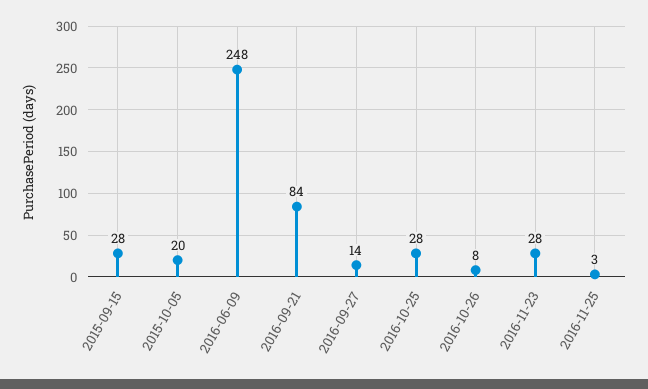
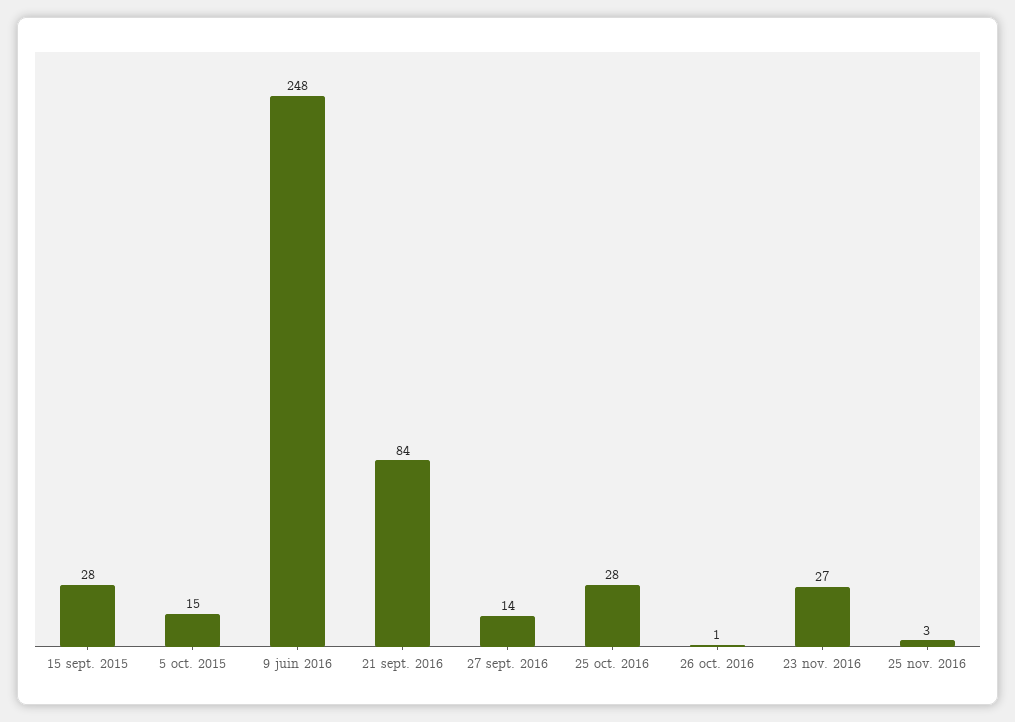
  {
    "2015-09-15": 28,
-   "2015-10-05": 20,
+   "2015-10-05": 15,
    "2016-06-09": 248,
    "2016-09-21": 84,
    "2016-09-27": 14,
    "2016-10-25": 28,
-   "2016-10-26": 8,
+   "2016-10-26": 1,
-   "2016-11-23": 28,
+   "2016-11-23": 27,
    "2016-11-25": 3
  }

